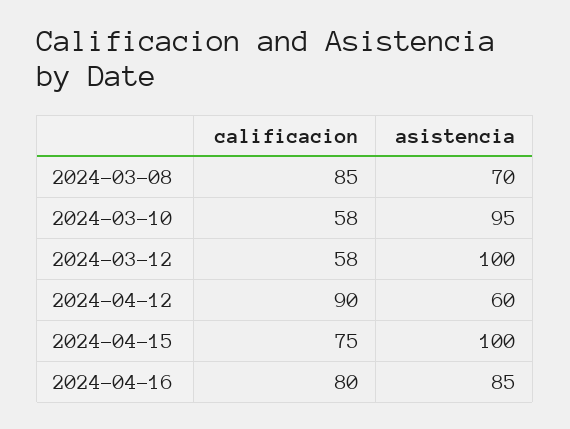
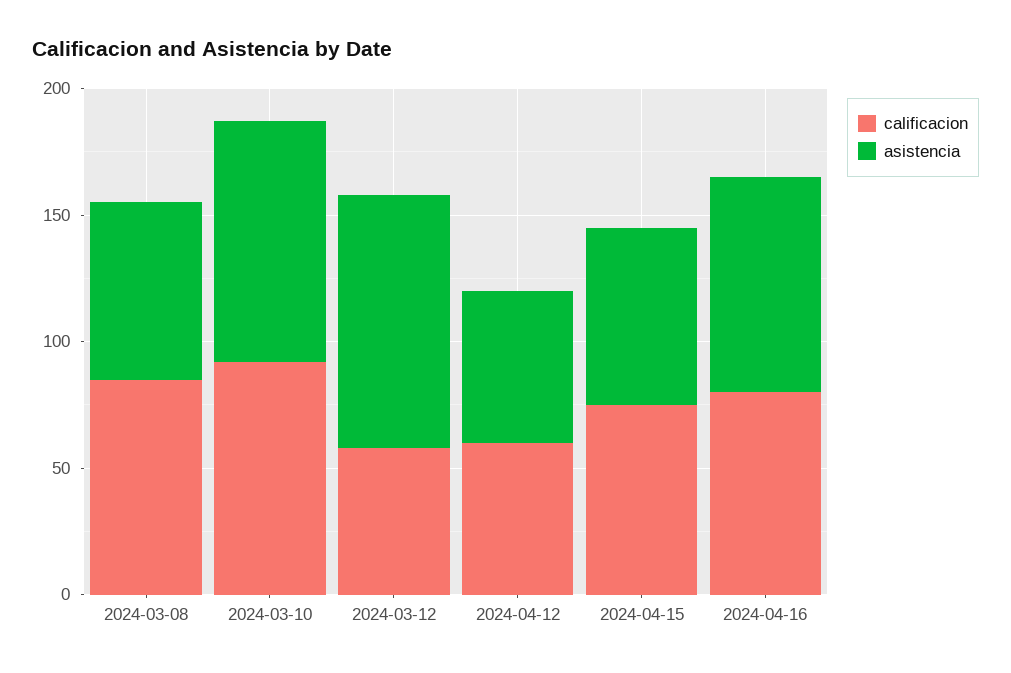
  {
    "calificacion": {
      "2024-03-08": 85,
-     "2024-03-10": 58,
+     "2024-03-10": 90,
      "2024-03-12": 58,
-     "2024-04-12": 90,
+     "2024-04-12": 60,
      "2024-04-15": 75,
      "2024-04-16": 80
    },
    "asistencia": {
      "2024-03-08": 70,
      "2024-03-10": 95,
      "2024-03-12": 100,
      "2024-04-12": 60,
-     "2024-04-15": 100,
+     "2024-04-15": 70,
      "2024-04-16": 85
    }
  }

